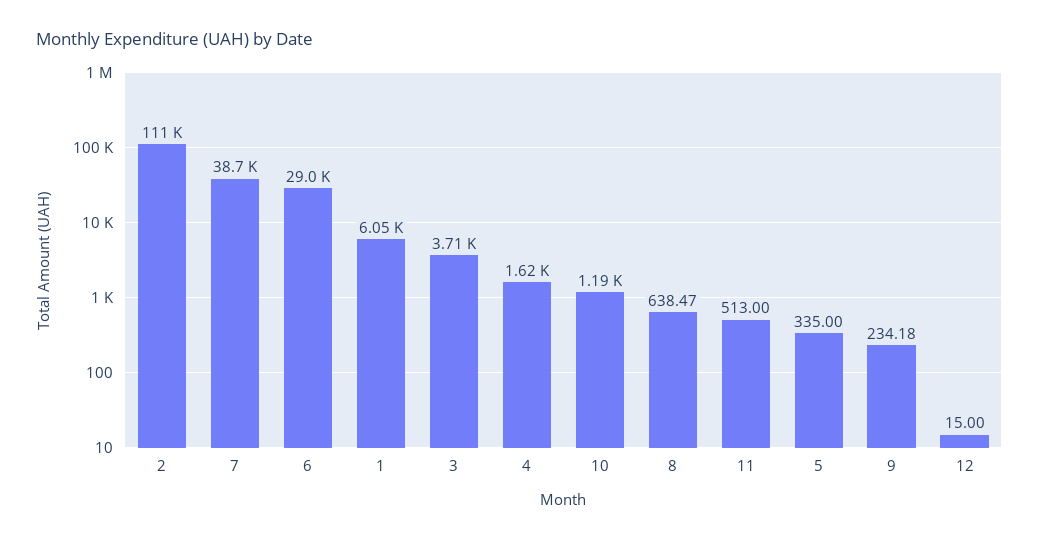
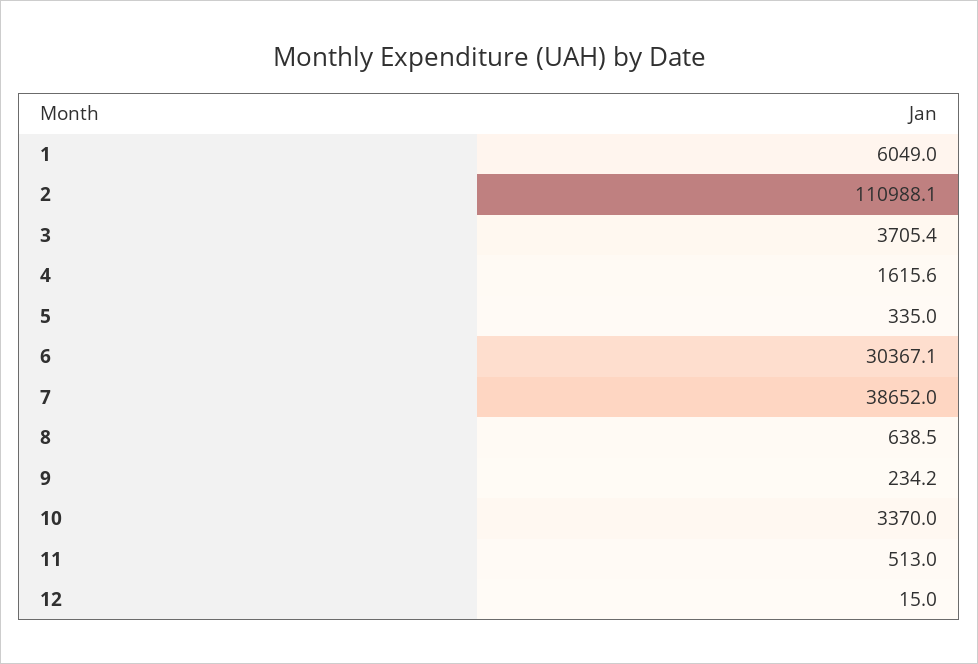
  {
    "2": 110988.1,
    "7": 38652,
-   "6": 29000,
+   "6": 30367.1,
    "1": 6049,
    "3": 3705.4,
    "4": 1615.6,
-   "10": 1190,
+   "10": 3370,
    "8": 638.47,
    "11": 513,
    "5": 335,
    "9": 234.18,
    "12": 15
  }

